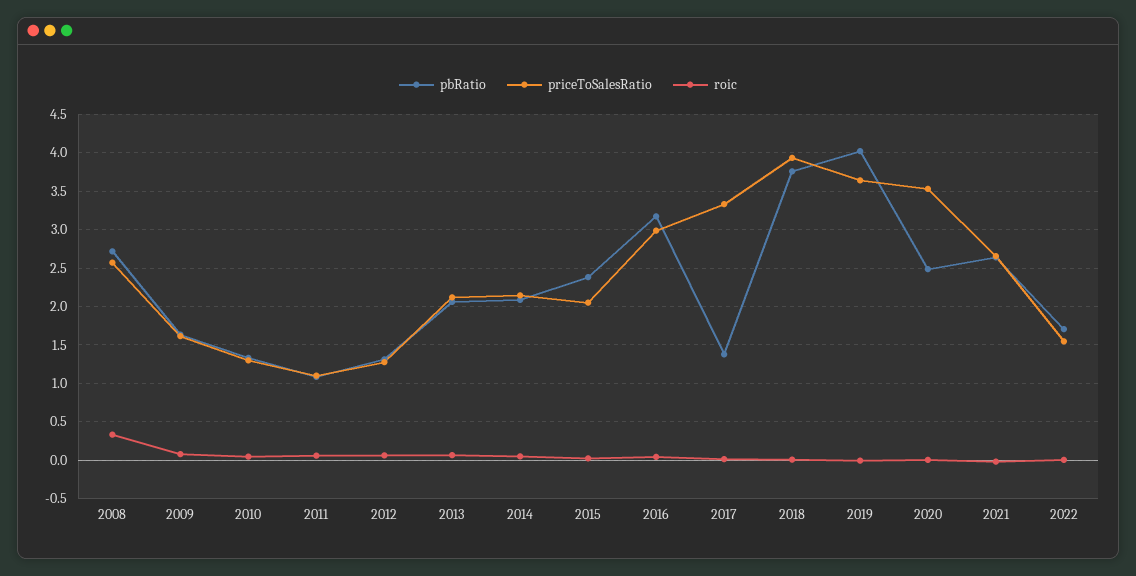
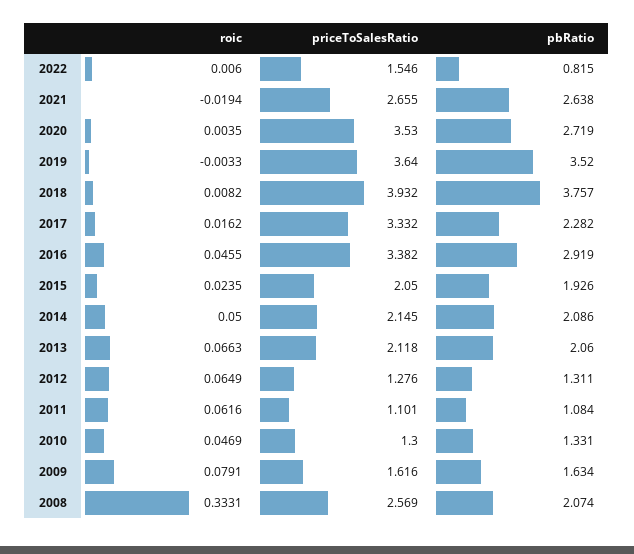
  {
    "pbRatio": {
-     "2008": 2.7,
+     "2008": 2.074,
      "2009": 1.634,
      "2010": 1.331,
      "2011": 1.084,
      "2012": 1.311,
      "2013": 2.06,
      "2014": 2.086,
-     "2015": 2.4,
+     "2015": 1.926,
-     "2016": 3.2,
+     "2016": 2.919,
-     "2017": 1.4,
+     "2017": 2.282,
      "2018": 3.757,
-     "2019": 4,
+     "2019": 3.52,
-     "2020": 2.5,
+     "2020": 2.719,
      "2021": 2.638,
-     "2022": 1.7
+     "2022": 0.815
    },
    "priceToSalesRatio": {
      "2008": 2.569,
      "2009": 1.616,
      "2010": 1.3,
      "2011": 1.101,
      "2012": 1.276,
      "2013": 2.118,
      "2014": 2.145,
      "2015": 2.05,
-     "2016": 3,
+     "2016": 3.382,
      "2017": 3.332,
      "2018": 3.932,
      "2019": 3.64,
      "2020": 3.53,
      "2021": 2.655,
      "2022": 1.546
    },
    "roic": {
      "2008": 0.3331,
      "2009": 0.0791,
      "2010": 0.0469,
      "2011": 0.0616,
      "2012": 0.0649,
      "2013": 0.0663,
      "2014": 0.05,
      "2015": 0.0235,
      "2016": 0.0455,
      "2017": 0.0162,
      "2018": 0.0082,
      "2019": -0.0033,
      "2020": 0.0035,
      "2021": -0.0194,
      "2022": 0.006
    }
  }

